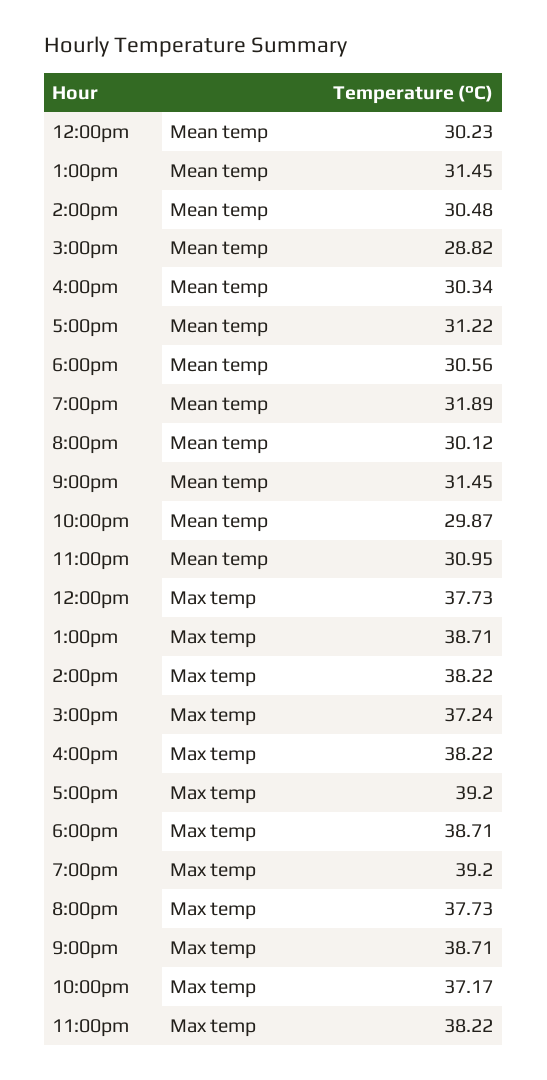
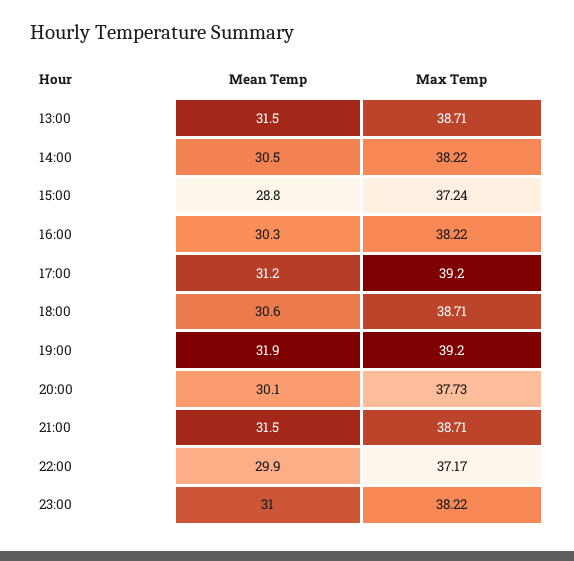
  {
-   "12:00pm": {
-     "Mean temp": 30.23,
-     "Max temp": 37.73
-   },
    "1:00pm": {
      "Mean temp": 31.45,
      "Max temp": 38.71
    },
    "2:00pm": {
      "Mean temp": 30.48,
      "Max temp": 38.22
    },
    "3:00pm": {
      "Mean temp": 28.82,
      "Max temp": 37.24
    },
    "4:00pm": {
      "Mean temp": 30.34,
      "Max temp": 38.22
    },
    "5:00pm": {
      "Mean temp": 31.22,
      "Max temp": 39.2
    },
    "6:00pm": {
      "Mean temp": 30.56,
      "Max temp": 38.71
    },
    "7:00pm": {
      "Mean temp": 31.89,
      "Max temp": 39.2
    },
    "8:00pm": {
      "Mean temp": 30.12,
      "Max temp": 37.73
    },
    "9:00pm": {
      "Mean temp": 31.45,
      "Max temp": 38.71
    },
    "10:00pm": {
      "Mean temp": 29.87,
      "Max temp": 37.17
    },
    "11:00pm": {
      "Mean temp": 30.95,
      "Max temp": 38.22
    }
  }

